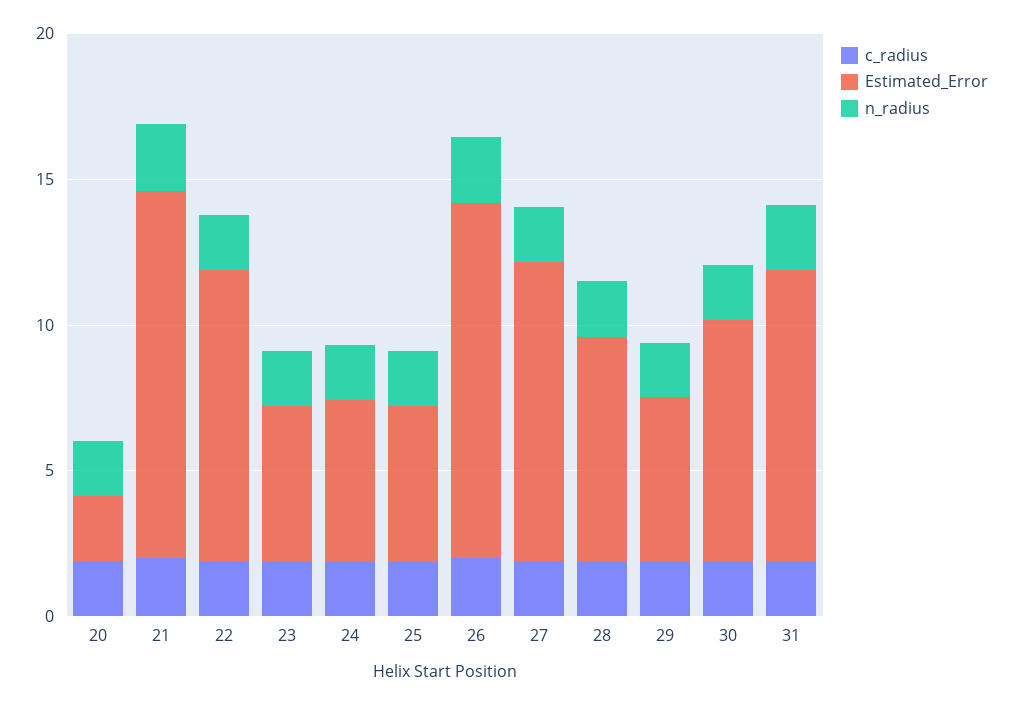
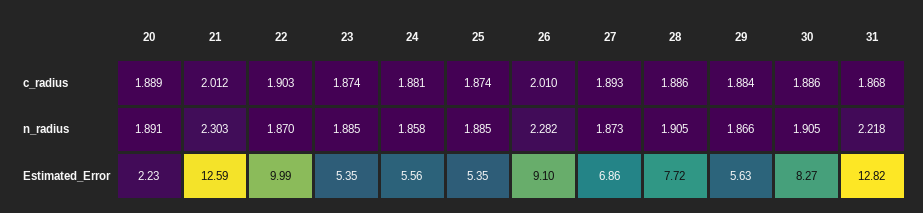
  {
    "c_radius": {
      "20": 1.889,
      "21": 2.012,
      "22": 1.903,
      "23": 1.874,
      "24": 1.881,
      "25": 1.874,
      "26": 2.01,
      "27": 1.893,
      "28": 1.886,
      "29": 1.884,
      "30": 1.886,
      "31": 1.868
    },
    "Estimated_Error": {
      "20": 2.23,
      "21": 12.59,
      "22": 9.99,
      "23": 5.35,
      "24": 5.56,
      "25": 5.35,
-     "26": 12,
+     "26": 9.1,
-     "27": 10,
+     "27": 6.86,
      "28": 7.72,
      "29": 5.63,
      "30": 8.27,
-     "31": 10
+     "31": 12.82
    },
    "n_radius": {
      "20": 1.891,
      "21": 2.303,
      "22": 1.87,
      "23": 1.885,
      "24": 1.858,
      "25": 1.885,
      "26": 2.282,
      "27": 1.873,
      "28": 1.905,
      "29": 1.866,
      "30": 1.905,
      "31": 2.218
    }
  }

